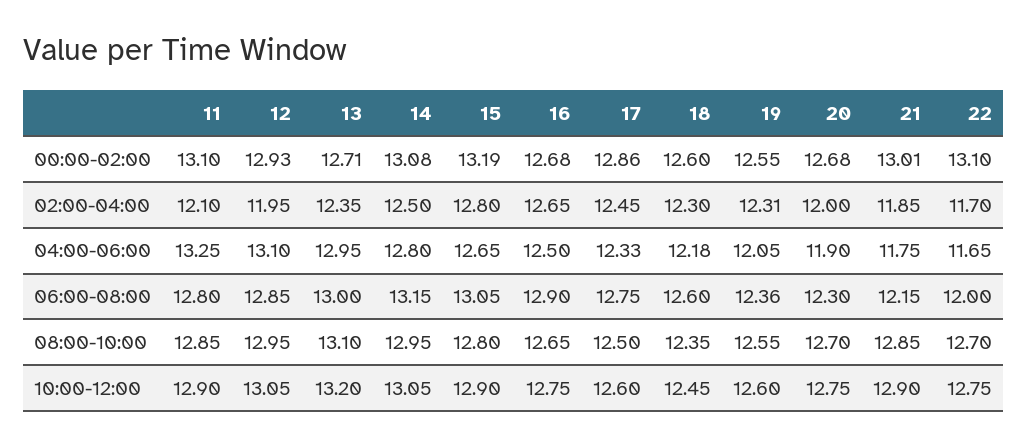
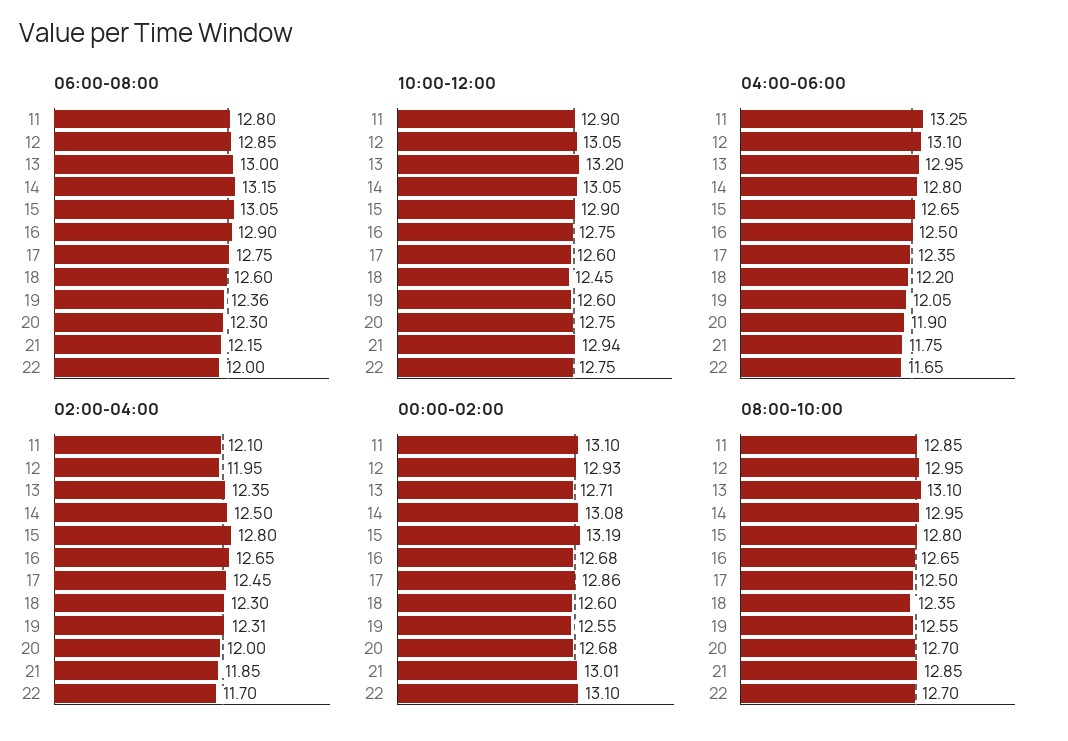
  {
    "00:00-02:00": {
      "11": 13.1,
      "12": 12.93,
      "13": 12.71,
      "14": 13.08,
      "15": 13.19,
      "16": 12.68,
      "17": 12.86,
      "18": 12.6,
      "19": 12.55,
      "20": 12.68,
      "21": 13.01,
      "22": 13.1
    },
    "02:00-04:00": {
      "11": 12.1,
      "12": 11.95,
      "13": 12.35,
      "14": 12.5,
      "15": 12.8,
      "16": 12.65,
      "17": 12.45,
      "18": 12.3,
      "19": 12.31,
      "20": 12,
      "21": 11.85,
      "22": 11.7
    },
    "04:00-06:00": {
      "11": 13.25,
      "12": 13.1,
      "13": 12.95,
      "14": 12.8,
      "15": 12.65,
      "16": 12.5,
-     "17": 12.33,
+     "17": 12.35,
-     "18": 12.18,
+     "18": 12.2,
      "19": 12.05,
      "20": 11.9,
      "21": 11.75,
      "22": 11.65
    },
    "06:00-08:00": {
      "11": 12.8,
      "12": 12.85,
      "13": 13,
      "14": 13.15,
      "15": 13.05,
      "16": 12.9,
      "17": 12.75,
      "18": 12.6,
      "19": 12.36,
      "20": 12.3,
      "21": 12.15,
      "22": 12
    },
    "08:00-10:00": {
      "11": 12.85,
      "12": 12.95,
      "13": 13.1,
      "14": 12.95,
      "15": 12.8,
      "16": 12.65,
      "17": 12.5,
      "18": 12.35,
      "19": 12.55,
      "20": 12.7,
      "21": 12.85,
      "22": 12.7
    },
    "10:00-12:00": {
      "11": 12.9,
      "12": 13.05,
      "13": 13.2,
      "14": 13.05,
      "15": 12.9,
      "16": 12.75,
      "17": 12.6,
      "18": 12.45,
      "19": 12.6,
      "20": 12.75,
-     "21": 12.9,
+     "21": 12.94,
      "22": 12.75
    }
  }

